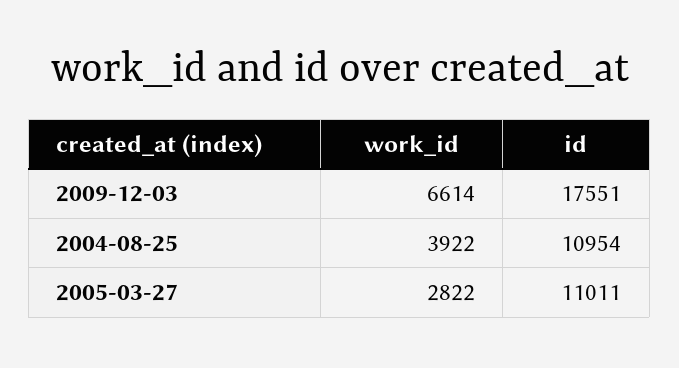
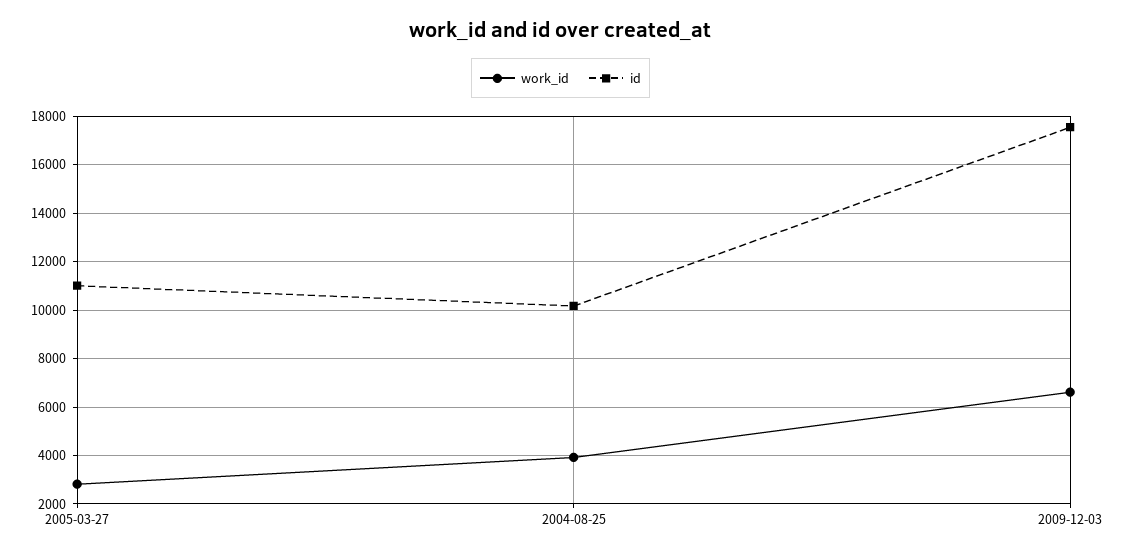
  {
    "work_id": {
      "2009-12-03": 6614,
      "2004-08-25": 3922,
      "2005-03-27": 2822
    },
    "id": {
      "2009-12-03": 17551,
-     "2004-08-25": 10954,
+     "2004-08-25": 10250,
      "2005-03-27": 11011
    }
  }

